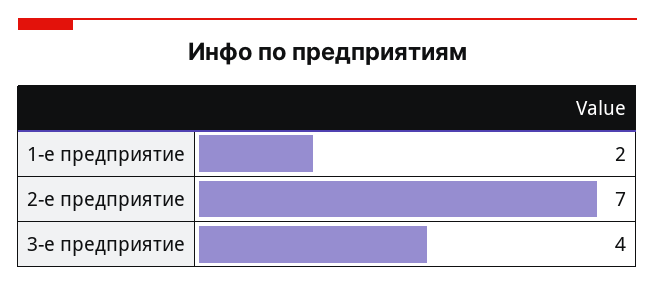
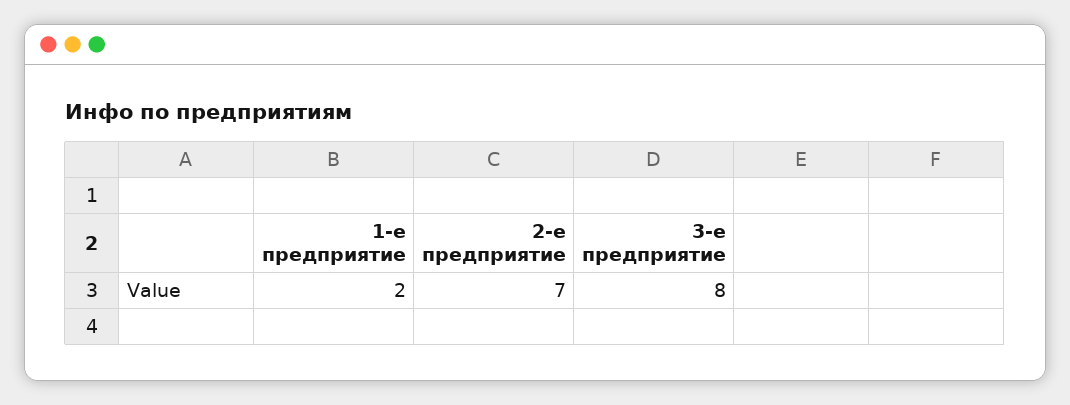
  {
    "1-е предприятие": 2,
    "2-е предприятие": 7,
-   "3-е предприятие": 4
+   "3-е предприятие": 8
  }

